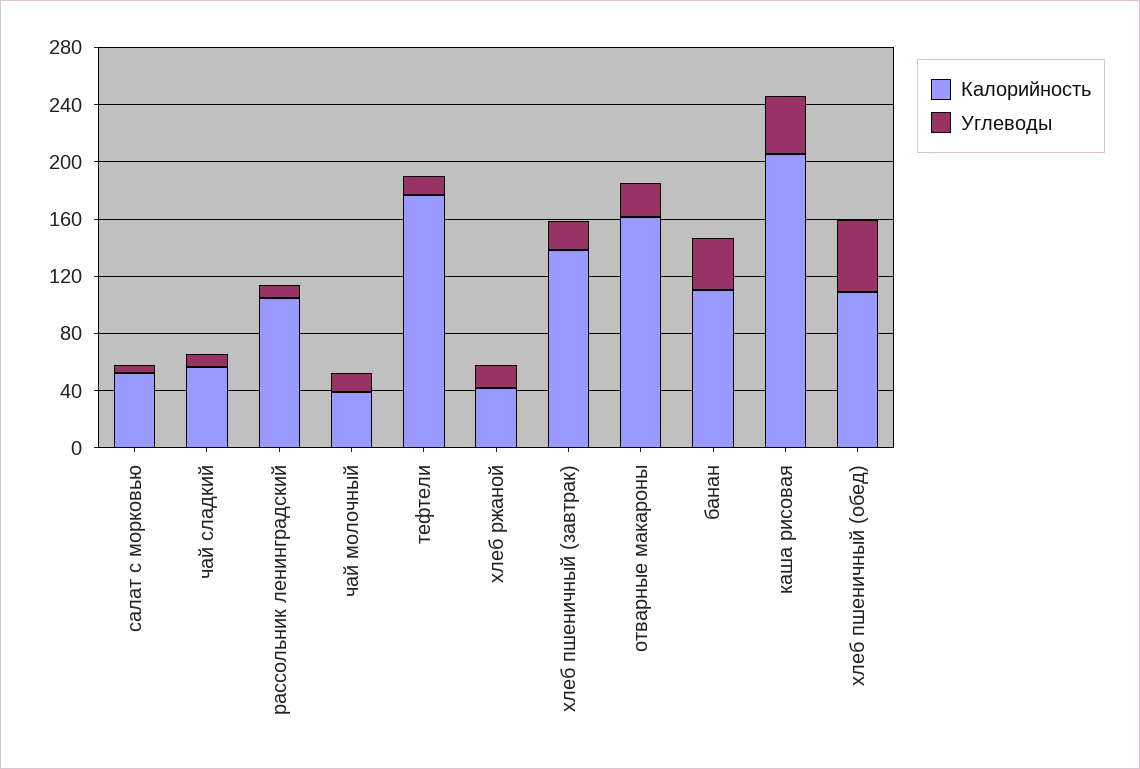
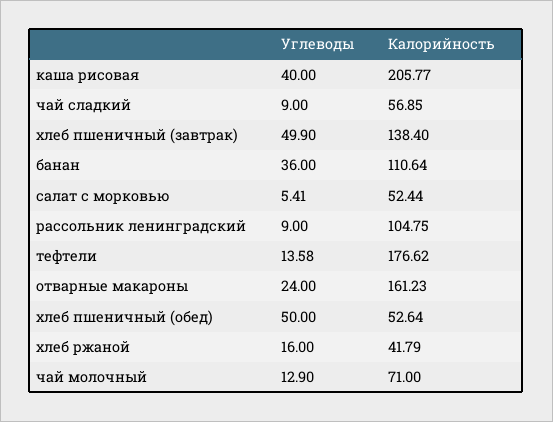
  {
    "Калорийность": {
      "салат с морковью": 52.44,
      "чай сладкий": 56.85,
      "рассольник ленинградский": 104.75,
-     "чай молочный": 40,
+     "чай молочный": 71,
      "тефтели": 176.62,
      "хлеб ржаной": 41.79,
      "хлеб пшеничный (завтрак)": 138.4,
      "отварные макароны": 161.23,
      "банан": 110.64,
      "каша рисовая": 205.77,
-     "хлеб пшеничный (обед)": 110
+     "хлеб пшеничный (обед)": 52.64
    },
    "Углеводы": {
      "салат с морковью": 5.41,
      "чай сладкий": 9,
      "рассольник ленинградский": 9,
      "чай молочный": 12.9,
      "тефтели": 13.58,
      "хлеб ржаной": 16,
-     "хлеб пшеничный (завтрак)": 20,
+     "хлеб пшеничный (завтрак)": 49.9,
      "отварные макароны": 24,
      "банан": 36,
      "каша рисовая": 40,
      "хлеб пшеничный (обед)": 50
    }
  }

